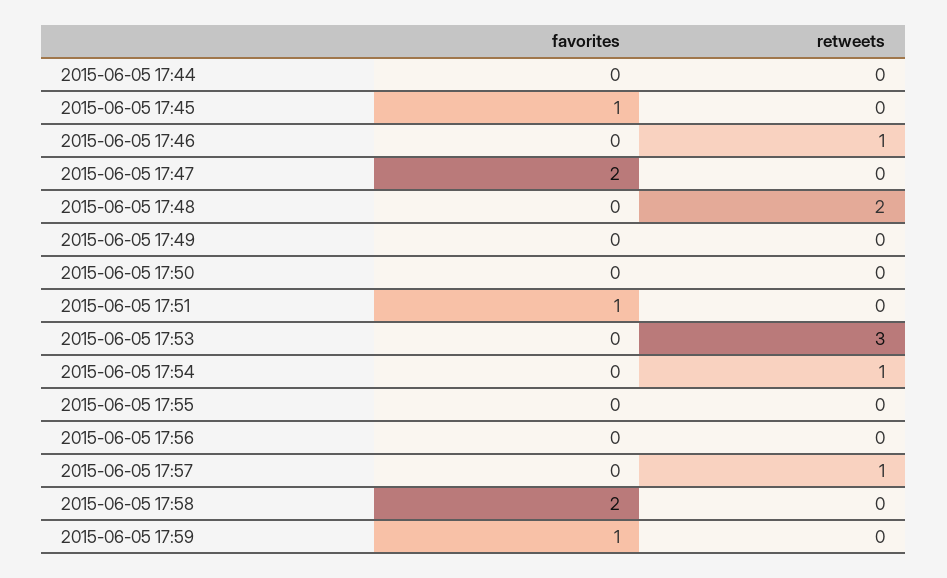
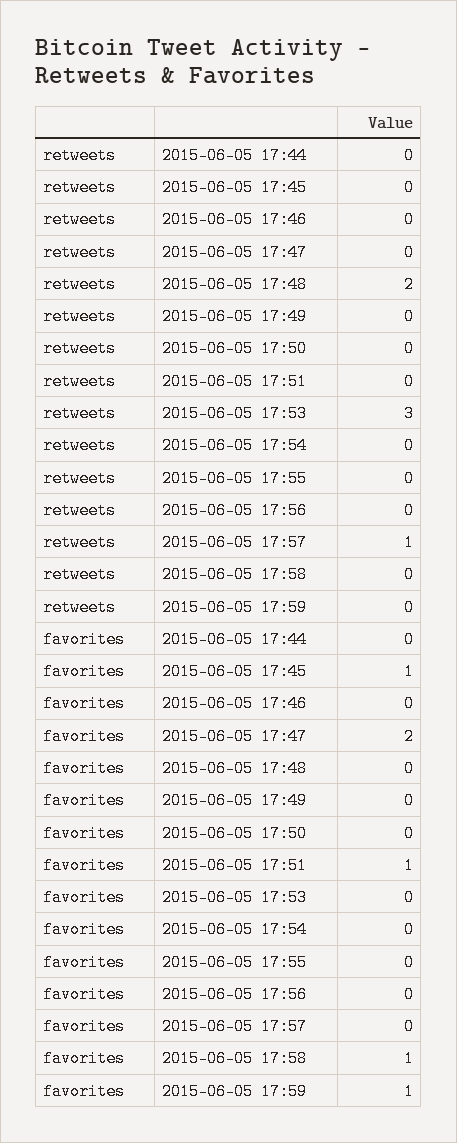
  {
    "favorites": {
      "2015-06-05 17:44": 0,
      "2015-06-05 17:45": 1,
      "2015-06-05 17:46": 0,
      "2015-06-05 17:47": 2,
      "2015-06-05 17:48": 0,
      "2015-06-05 17:49": 0,
      "2015-06-05 17:50": 0,
      "2015-06-05 17:51": 1,
      "2015-06-05 17:53": 0,
      "2015-06-05 17:54": 0,
      "2015-06-05 17:55": 0,
      "2015-06-05 17:56": 0,
      "2015-06-05 17:57": 0,
-     "2015-06-05 17:58": 2,
+     "2015-06-05 17:58": 1,
      "2015-06-05 17:59": 1
    },
    "retweets": {
      "2015-06-05 17:44": 0,
      "2015-06-05 17:45": 0,
-     "2015-06-05 17:46": 1,
+     "2015-06-05 17:46": 0,
      "2015-06-05 17:47": 0,
      "2015-06-05 17:48": 2,
      "2015-06-05 17:49": 0,
      "2015-06-05 17:50": 0,
      "2015-06-05 17:51": 0,
      "2015-06-05 17:53": 3,
-     "2015-06-05 17:54": 1,
+     "2015-06-05 17:54": 0,
      "2015-06-05 17:55": 0,
      "2015-06-05 17:56": 0,
      "2015-06-05 17:57": 1,
      "2015-06-05 17:58": 0,
      "2015-06-05 17:59": 0
    }
  }

